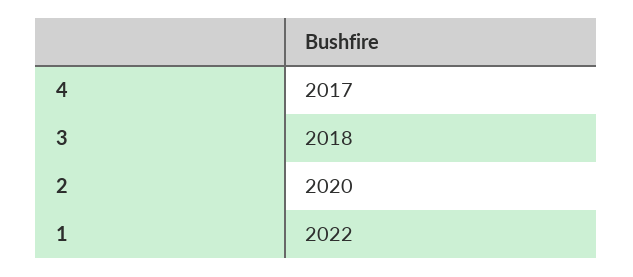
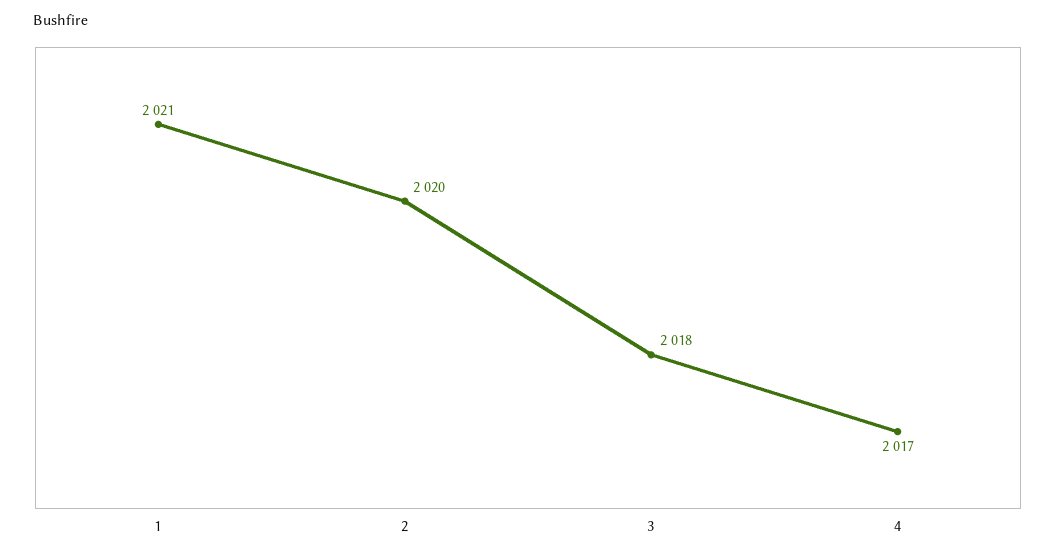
  {
    "4": 2017,
    "3": 2018,
    "2": 2020,
-   "1": 2022
+   "1": 2021
  }

